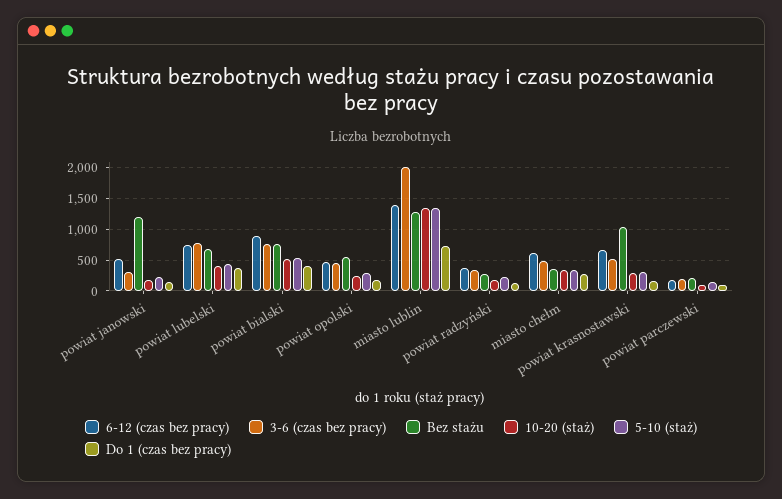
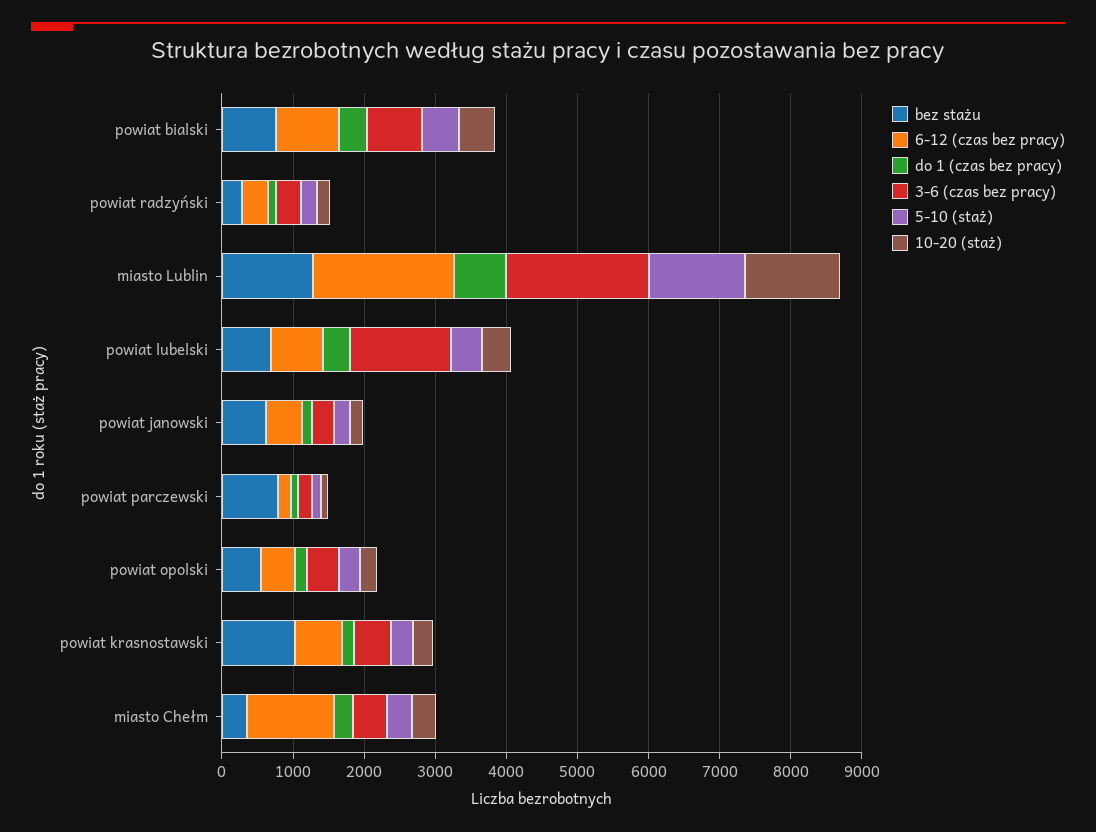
  {
    "6-12 (czas bez pracy)": {
      "powiat janowski": 500,
      "powiat lubelski": 700,
      "powiat bialski": 900,
      "powiat opolski": 500,
-     "miasto lublin": 1400,
+     "miasto lublin": 2000,
      "powiat radzyński": 400,
-     "miasto chełm": 600,
+     "miasto chełm": 1200,
      "powiat krasnostawski": 700,
      "powiat parczewski": 200
    },
    "3-6 (czas bez pracy)": {
      "powiat janowski": 300,
-     "powiat lubelski": 800,
+     "powiat lubelski": 1400,
      "powiat bialski": 800,
      "powiat opolski": 500,
      "miasto lublin": 2000,
      "powiat radzyński": 300,
      "miasto chełm": 500,
      "powiat krasnostawski": 500,
      "powiat parczewski": 200
    },
    "Bez stażu": {
-     "powiat janowski": 1200,
+     "powiat janowski": 600,
      "powiat lubelski": 700,
      "powiat bialski": 800,
      "powiat opolski": 600,
      "miasto lublin": 1300,
      "powiat radzyński": 300,
      "miasto chełm": 300,
      "powiat krasnostawski": 1000,
-     "powiat parczewski": 200
+     "powiat parczewski": 800
    },
    "10-20 (staż)": {
      "powiat janowski": 200,
      "powiat lubelski": 400,
      "powiat bialski": 500,
      "powiat opolski": 200,
      "miasto lublin": 1300,
      "powiat radzyński": 200,
      "miasto chełm": 300,
      "powiat krasnostawski": 300,
      "powiat parczewski": 100
    },
    "5-10 (staż)": {
      "powiat janowski": 200,
      "powiat lubelski": 400,
      "powiat bialski": 500,
      "powiat opolski": 300,
      "miasto lublin": 1400,
      "powiat radzyński": 200,
      "miasto chełm": 300,
      "powiat krasnostawski": 300,
      "powiat parczewski": 100
    },
    "Do 1 (czas bez pracy)": {
      "powiat janowski": 100,
      "powiat lubelski": 400,
      "powiat bialski": 400,
      "powiat opolski": 200,
      "miasto lublin": 700,
      "powiat radzyński": 100,
      "miasto chełm": 300,
      "powiat krasnostawski": 200,
      "powiat parczewski": 100
    }
  }

